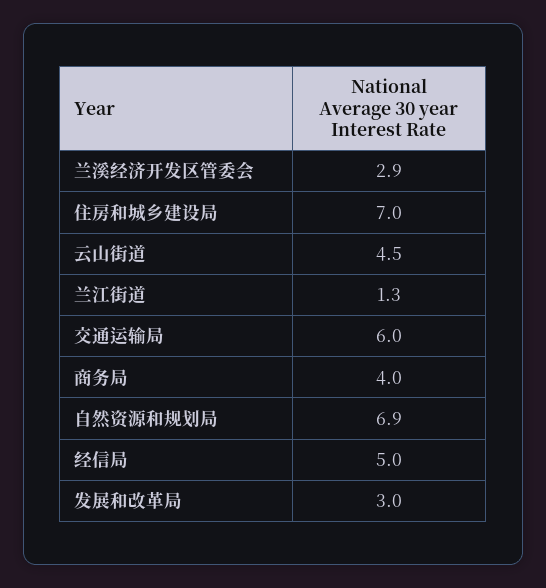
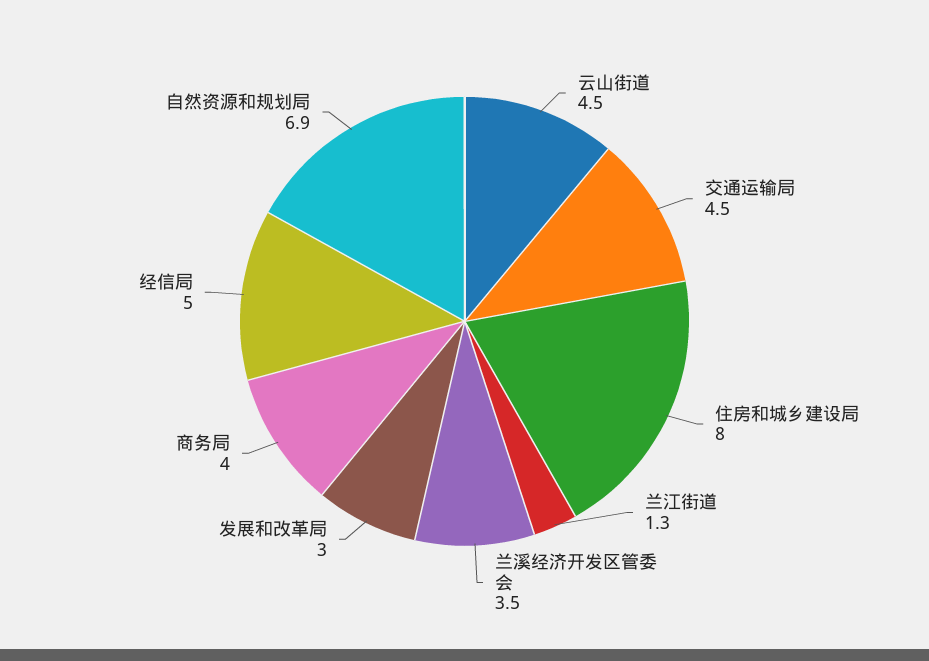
  {
-   "兰溪经济开发区管委会": 2.9,
+   "兰溪经济开发区管委会": 3.5,
-   "住房和城乡建设局": 7,
+   "住房和城乡建设局": 8,
    "云山街道": 4.5,
    "兰江街道": 1.3,
-   "交通运输局": 6,
+   "交通运输局": 4.5,
    "商务局": 4,
    "自然资源和规划局": 6.9,
    "经信局": 5,
    "发展和改革局": 3
  }

